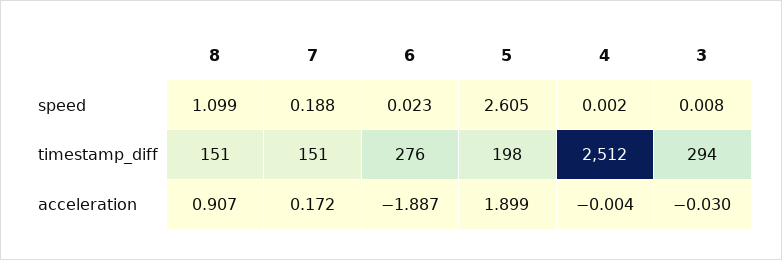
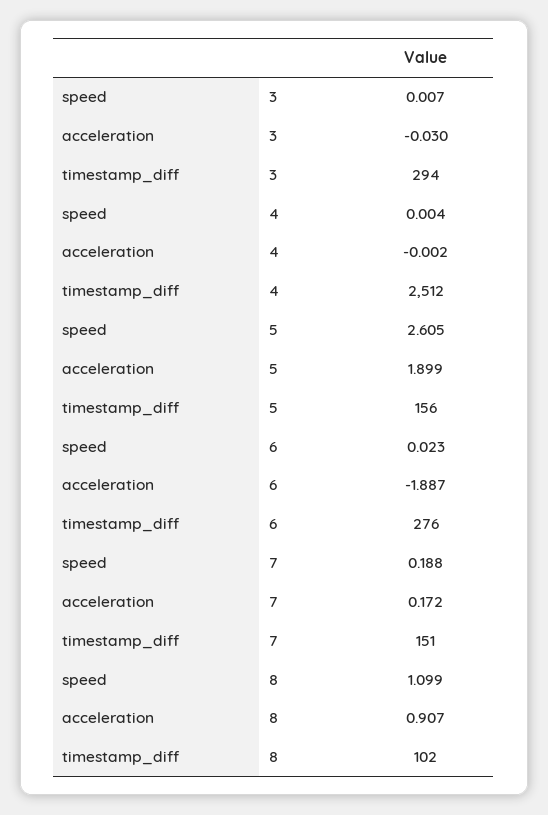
  {
    "8": {
      "speed": 1.099,
-     "timestamp_diff": 151,
+     "timestamp_diff": 102,
      "acceleration": 0.907
    },
    "7": {
      "speed": 0.188,
      "timestamp_diff": 151,
      "acceleration": 0.172
    },
    "6": {
      "speed": 0.023,
      "timestamp_diff": 276,
      "acceleration": -1.887
    },
    "5": {
      "speed": 2.605,
-     "timestamp_diff": 198,
+     "timestamp_diff": 156,
      "acceleration": 1.899
    },
    "4": {
-     "speed": 0.002,
+     "speed": 0.004,
      "timestamp_diff": 2512,
-     "acceleration": -0.004
+     "acceleration": -0.002
    },
    "3": {
-     "speed": 0.008,
+     "speed": 0.007,
      "timestamp_diff": 294,
      "acceleration": -0.03
    }
  }

